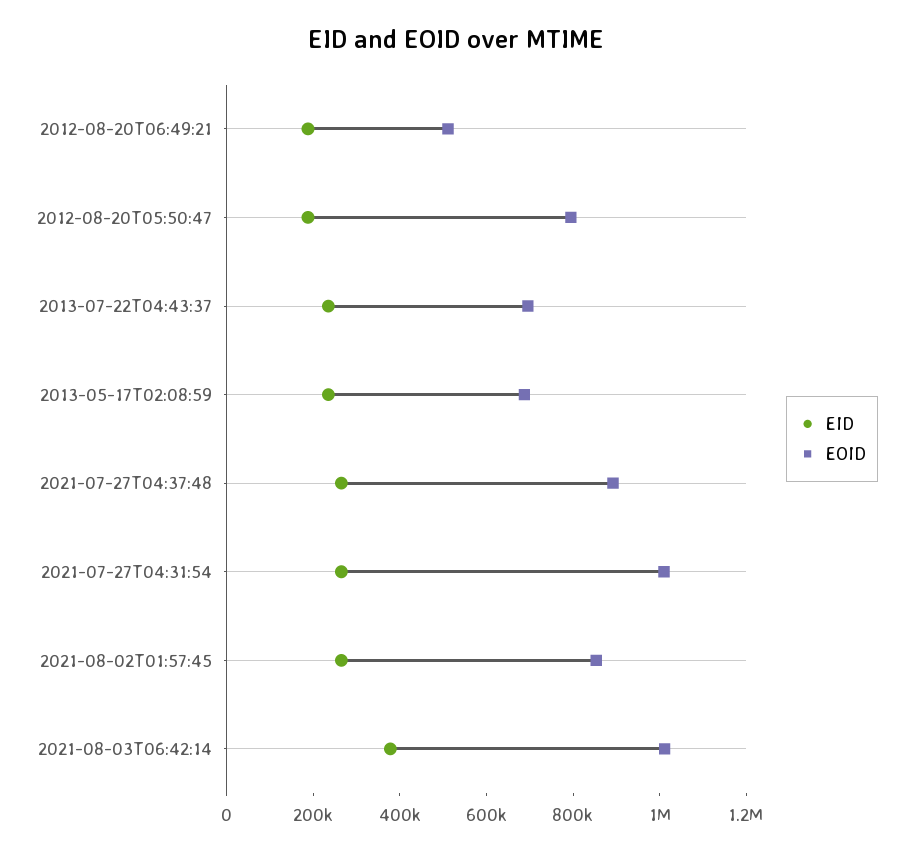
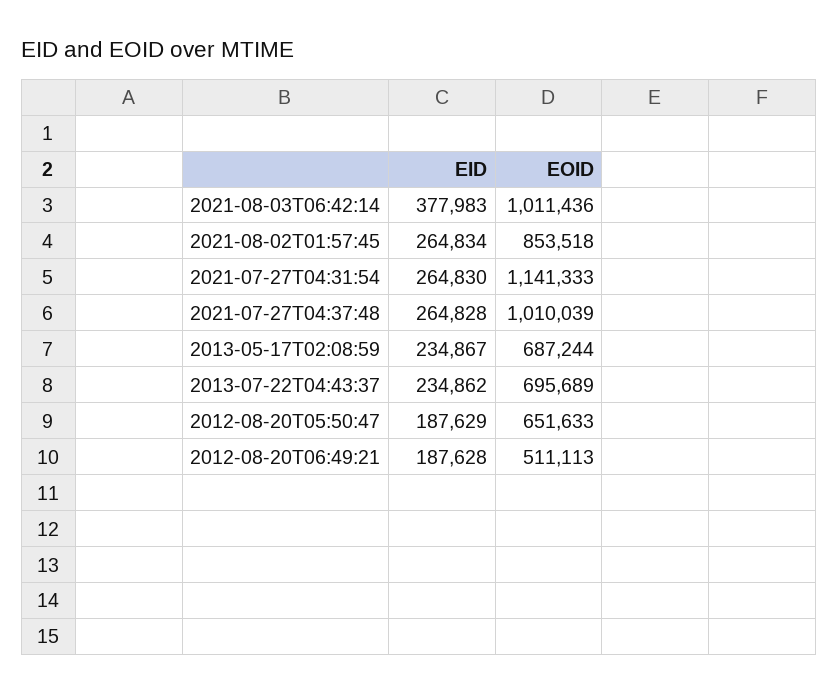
  {
    "EID": {
      "2012-08-20T06:49:21": 187628,
      "2012-08-20T05:50:47": 187629,
      "2013-07-22T04:43:37": 234862,
      "2013-05-17T02:08:59": 234867,
      "2021-07-27T04:37:48": 264828,
      "2021-07-27T04:31:54": 264830,
      "2021-08-02T01:57:45": 264834,
      "2021-08-03T06:42:14": 377983
    },
    "EOID": {
      "2012-08-20T06:49:21": 511113,
-     "2012-08-20T05:50:47": 800000,
+     "2012-08-20T05:50:47": 651633,
      "2013-07-22T04:43:37": 695689,
      "2013-05-17T02:08:59": 687244,
-     "2021-07-27T04:37:48": 900000,
+     "2021-07-27T04:37:48": 1010039,
-     "2021-07-27T04:31:54": 1000000,
+     "2021-07-27T04:31:54": 1141333,
      "2021-08-02T01:57:45": 853518,
      "2021-08-03T06:42:14": 1011436
    }
  }

